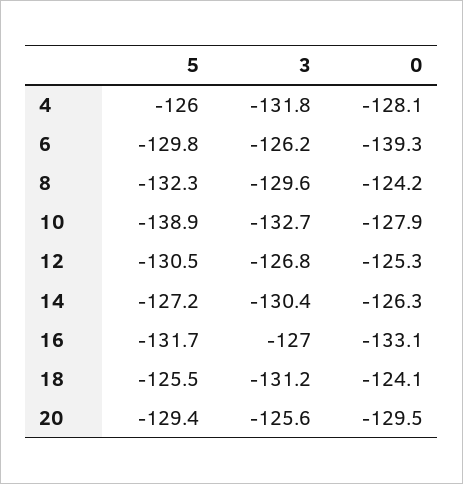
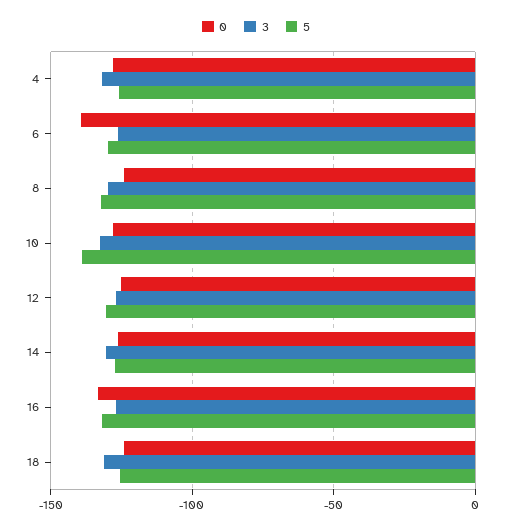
  {
    "5": {
      "4": -126,
      "6": -129.8,
      "8": -132.3,
      "10": -138.9,
      "12": -130.5,
      "14": -127.2,
      "16": -131.7,
-     "18": -125.5,
+     "18": -125.5
-     "20": -129.4
    },
    "3": {
      "4": -131.8,
      "6": -126.2,
      "8": -129.6,
      "10": -132.7,
      "12": -126.8,
      "14": -130.4,
      "16": -127,
-     "18": -131.2,
+     "18": -131.2
-     "20": -125.6
    },
    "0": {
      "4": -128.1,
      "6": -139.3,
      "8": -124.2,
      "10": -127.9,
      "12": -125.3,
      "14": -126.3,
      "16": -133.1,
-     "18": -124.1,
+     "18": -124.1
-     "20": -129.5
    }
  }

